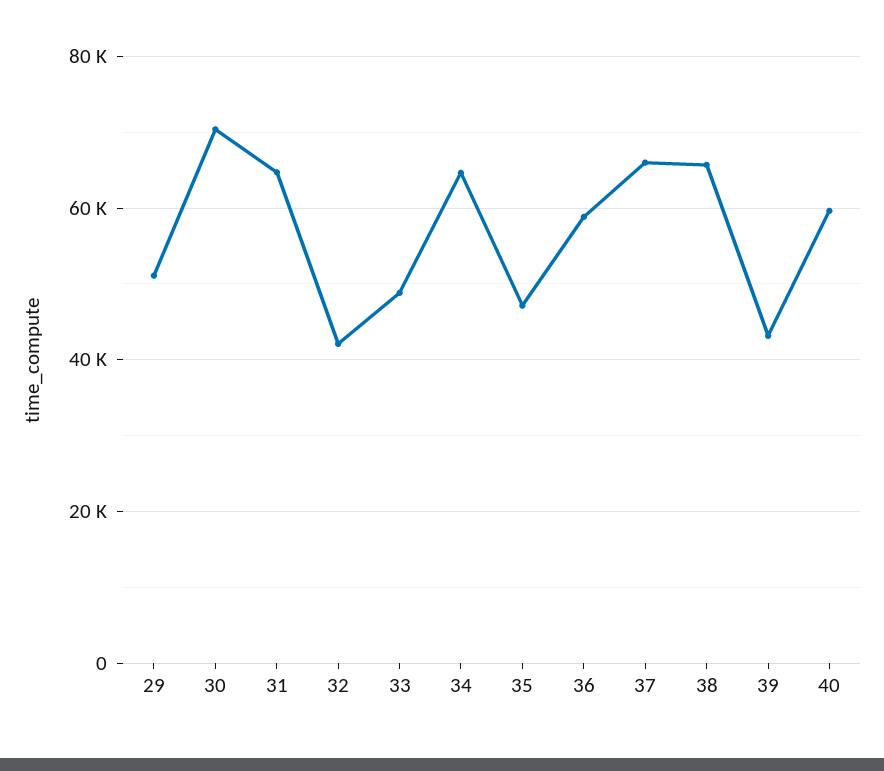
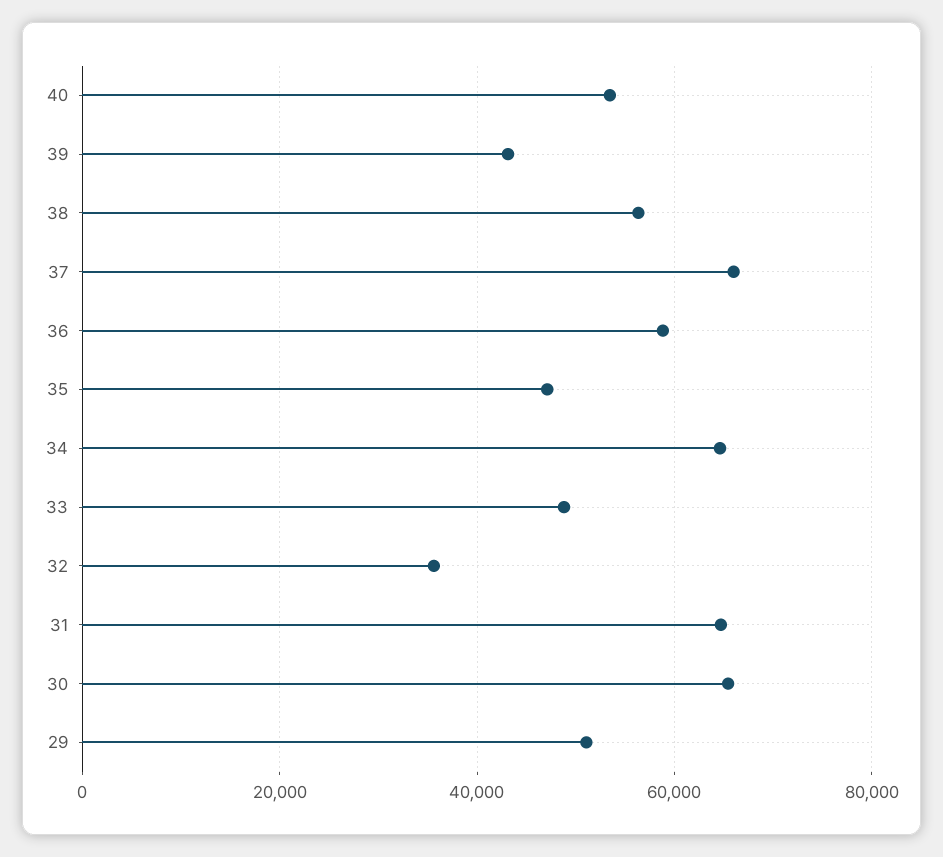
  {
    "29": 52000,
-   "30": 70000,
+   "30": 66000,
    "31": 64000,
-   "32": 42000,
+   "32": 36000,
    "33": 48000,
    "34": 64000,
    "35": 48000,
    "36": 58000,
    "37": 66000,
-   "38": 66000,
+   "38": 56000,
    "39": 44000,
-   "40": 60000
+   "40": 54000
  }

